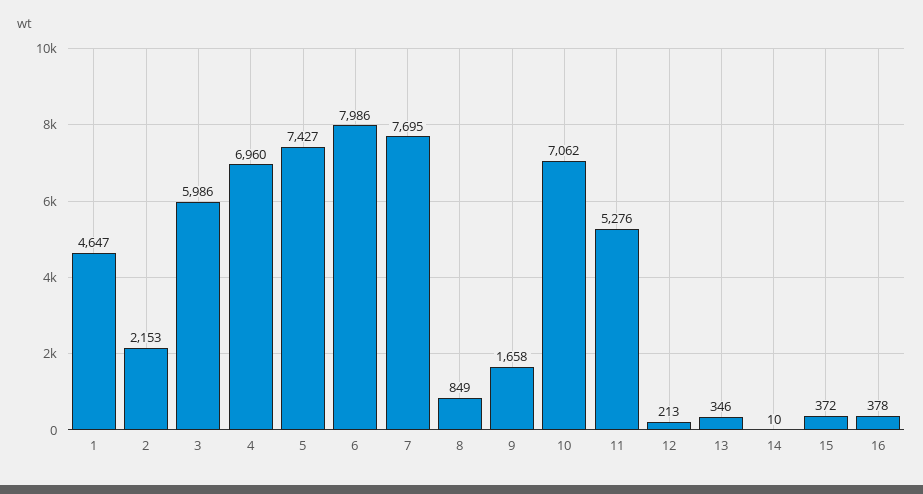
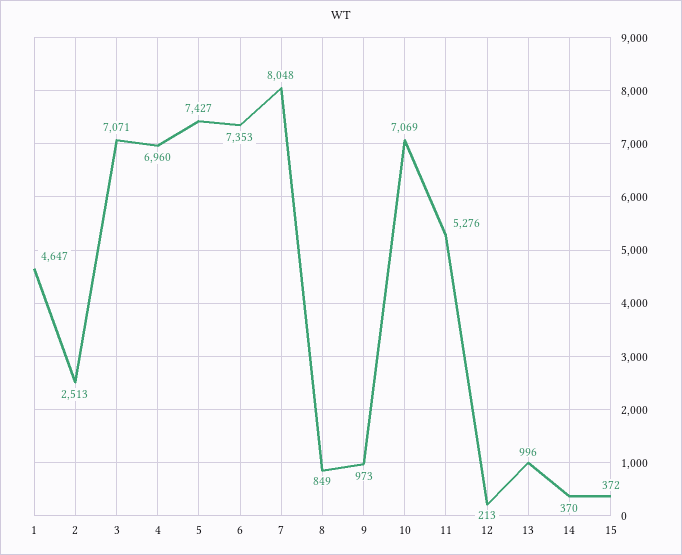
  {
    "1": 4647,
-   "2": 2153,
+   "2": 2513,
-   "3": 5986,
+   "3": 7071,
    "4": 6960,
    "5": 7427,
-   "6": 7986,
+   "6": 7353,
-   "7": 7695,
+   "7": 8048,
    "8": 849,
-   "9": 1658,
+   "9": 973,
-   "10": 7062,
+   "10": 7069,
    "11": 5276,
    "12": 213,
-   "13": 346,
+   "13": 996,
-   "14": 10,
+   "14": 370,
-   "15": 372,
+   "15": 372
-   "16": 378
  }

